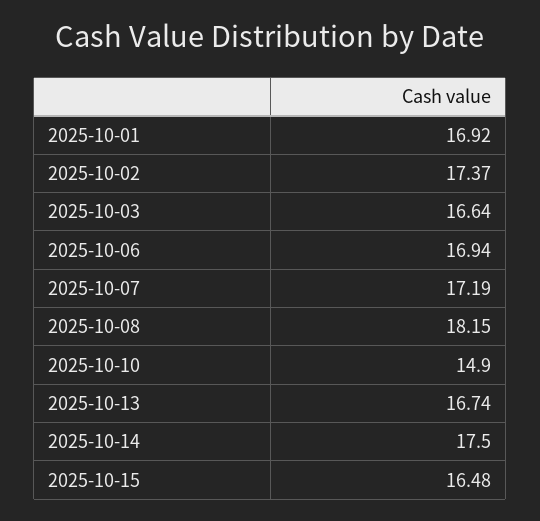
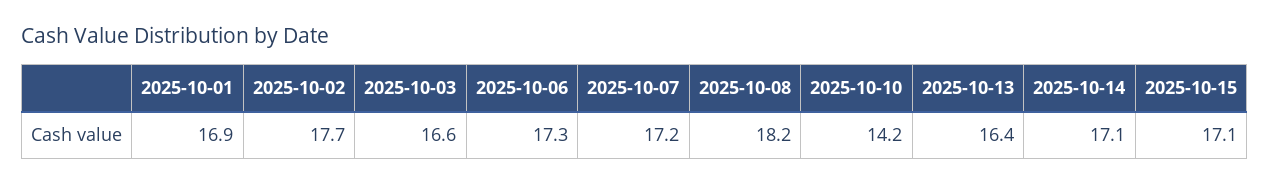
  {
    "2025-10-01": 16.92,
-   "2025-10-02": 17.37,
+   "2025-10-02": 17.7,
    "2025-10-03": 16.64,
-   "2025-10-06": 16.94,
+   "2025-10-06": 17.3,
    "2025-10-07": 17.19,
    "2025-10-08": 18.15,
-   "2025-10-10": 14.9,
+   "2025-10-10": 14.2,
-   "2025-10-13": 16.74,
+   "2025-10-13": 16.4,
-   "2025-10-14": 17.5,
+   "2025-10-14": 17.1,
-   "2025-10-15": 16.48
+   "2025-10-15": 17.1
  }

